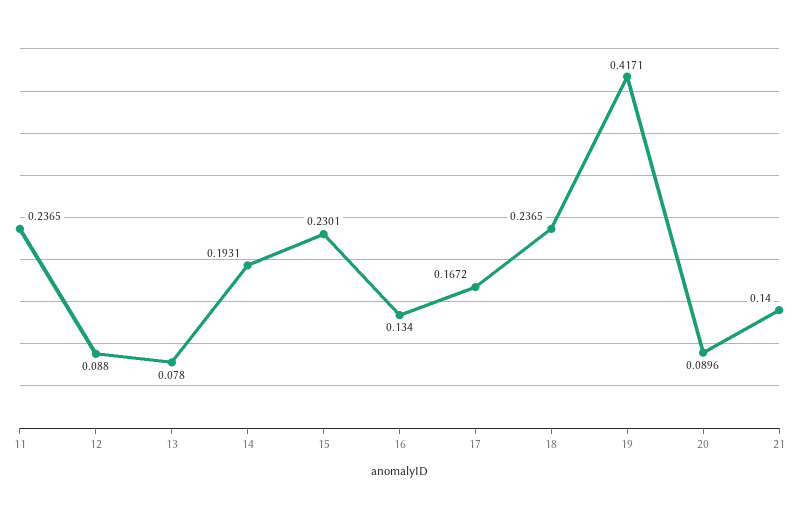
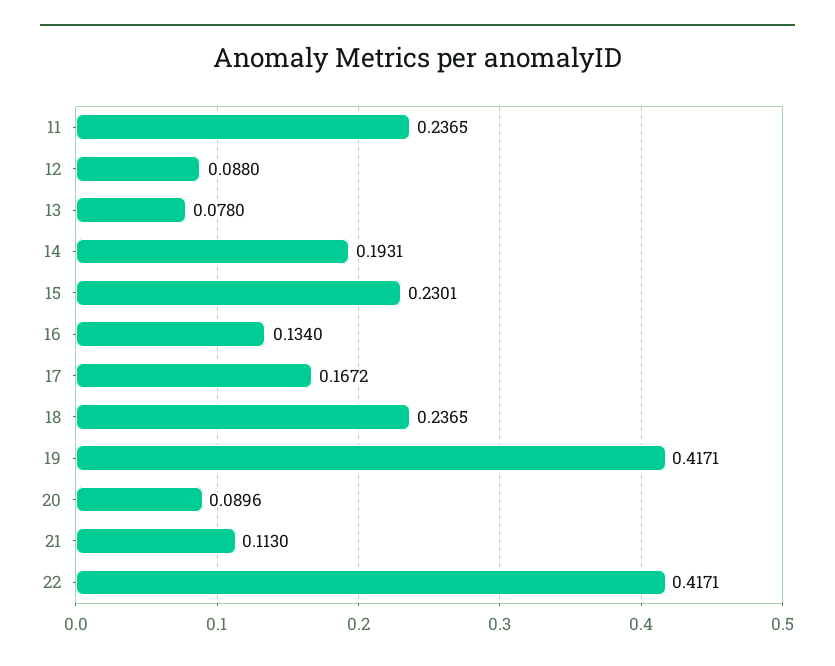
  {
    "11": 0.2365,
    "12": 0.088,
    "13": 0.078,
    "14": 0.1931,
    "15": 0.2301,
    "16": 0.134,
    "17": 0.1672,
    "18": 0.2365,
    "19": 0.4171,
    "20": 0.0896,
-   "21": 0.14
+   "21": 0.113,
+   "22": 0.4171
  }

